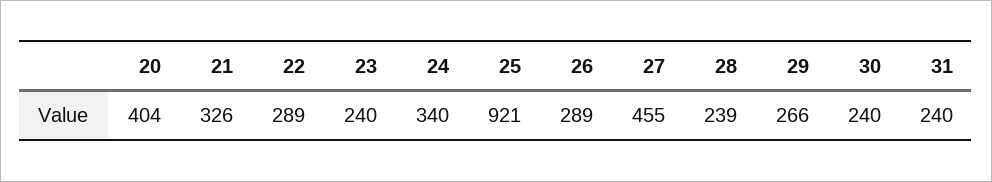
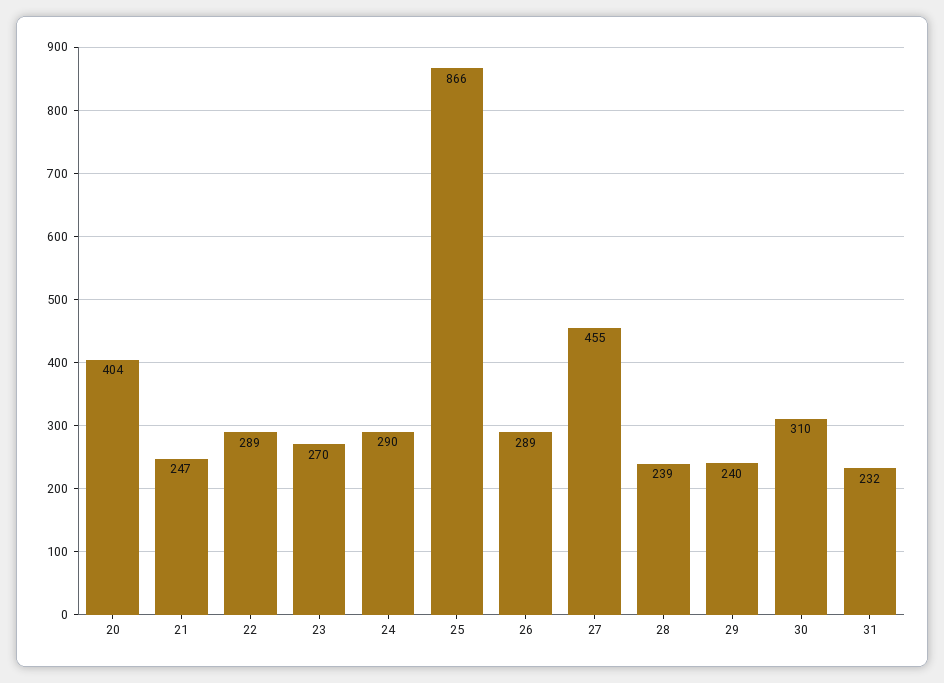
  {
    "20": 404,
-   "21": 326,
+   "21": 247,
    "22": 289,
-   "23": 240,
+   "23": 270,
-   "24": 340,
+   "24": 290,
-   "25": 921,
+   "25": 866,
    "26": 289,
    "27": 455,
    "28": 239,
-   "29": 266,
+   "29": 240,
-   "30": 240,
+   "30": 310,
-   "31": 240
+   "31": 232
  }

